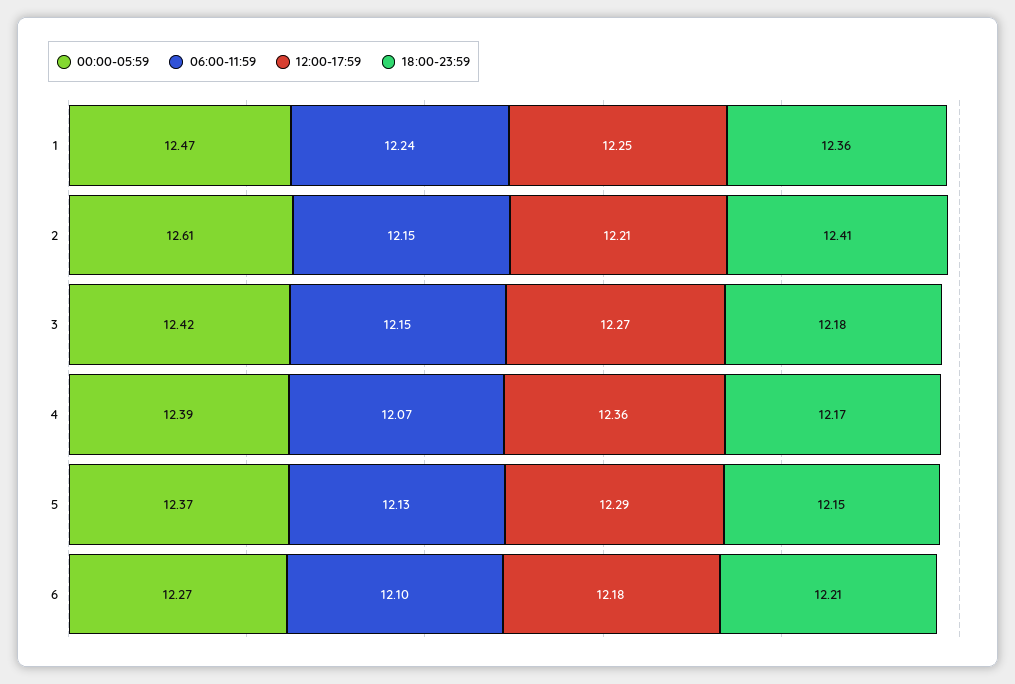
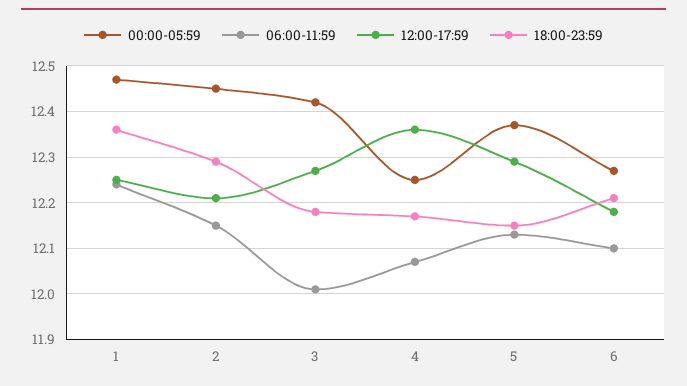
  {
    "00:00-05:59": {
      "1": 12.47,
-     "2": 12.61,
+     "2": 12.45,
      "3": 12.42,
-     "4": 12.39,
+     "4": 12.25,
      "5": 12.37,
      "6": 12.27
    },
    "06:00-11:59": {
      "1": 12.24,
      "2": 12.15,
-     "3": 12.15,
+     "3": 12,
      "4": 12.07,
      "5": 12.13,
      "6": 12.1
    },
    "12:00-17:59": {
      "1": 12.25,
      "2": 12.21,
      "3": 12.27,
      "4": 12.36,
      "5": 12.29,
      "6": 12.18
    },
    "18:00-23:59": {
      "1": 12.36,
-     "2": 12.41,
+     "2": 12.3,
      "3": 12.18,
      "4": 12.17,
      "5": 12.15,
      "6": 12.21
    }
  }

